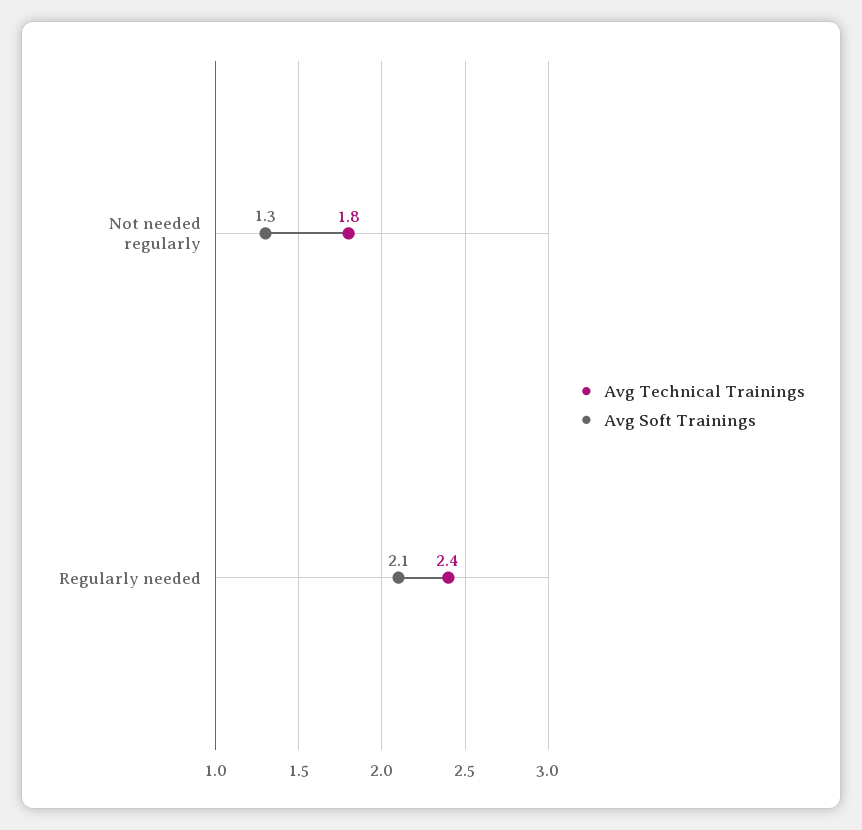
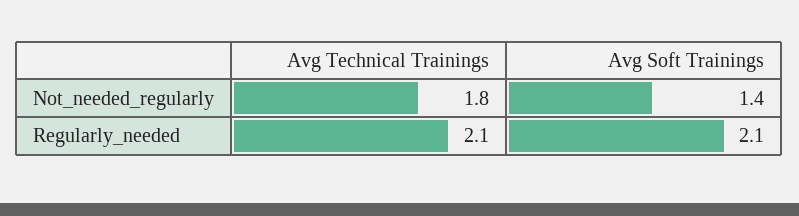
  {
    "Avg Technical Trainings": {
      "Not needed regularly": 1.8,
-     "Regularly needed": 2.4
+     "Regularly needed": 2.1
    },
    "Avg Soft Trainings": {
-     "Not needed regularly": 1.3,
+     "Not needed regularly": 1.4,
      "Regularly needed": 2.1
    }
  }

